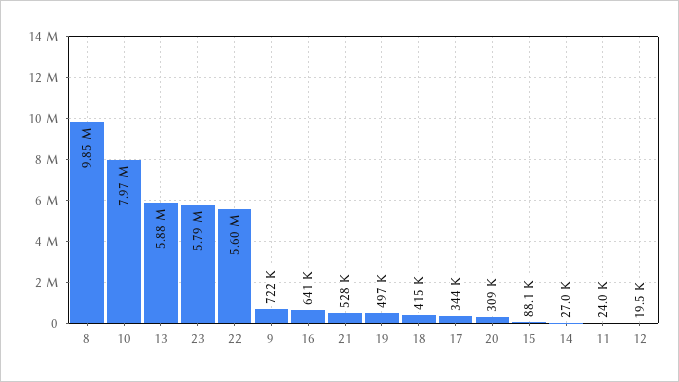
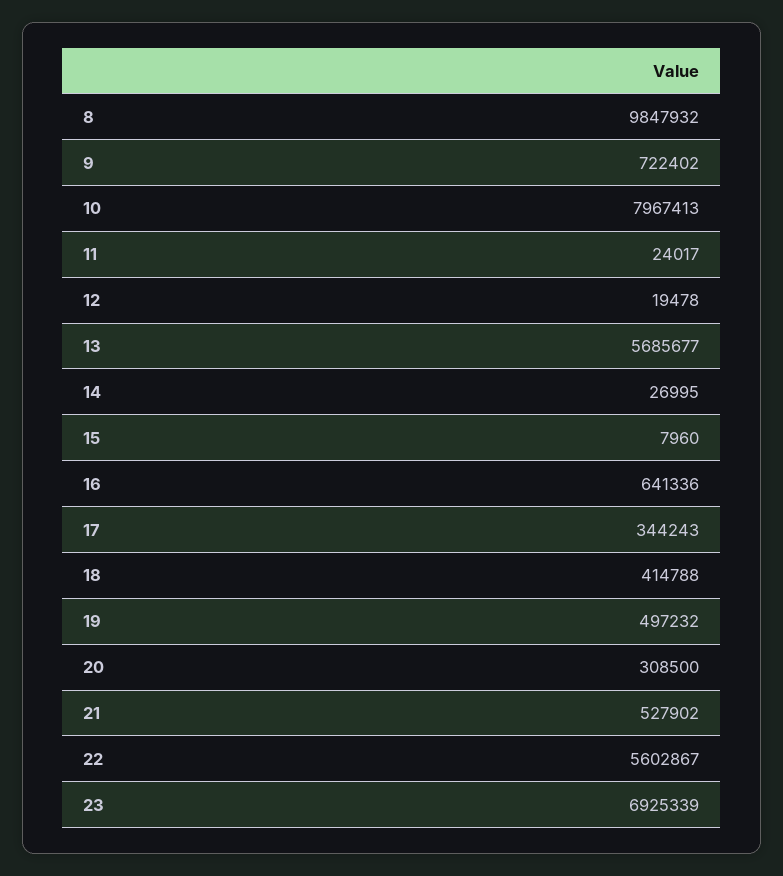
  {
    "8": 9847932,
    "10": 7967413,
-   "13": 5880000,
+   "13": 5685677,
-   "23": 5790000,
+   "23": 6925339,
    "22": 5602867,
    "9": 722402,
    "16": 641336,
    "21": 527902,
    "19": 497232,
    "18": 414788,
    "17": 344243,
    "20": 308500,
-   "15": 88100,
+   "15": 7960,
    "14": 26995,
    "11": 24017,
    "12": 19478
  }

